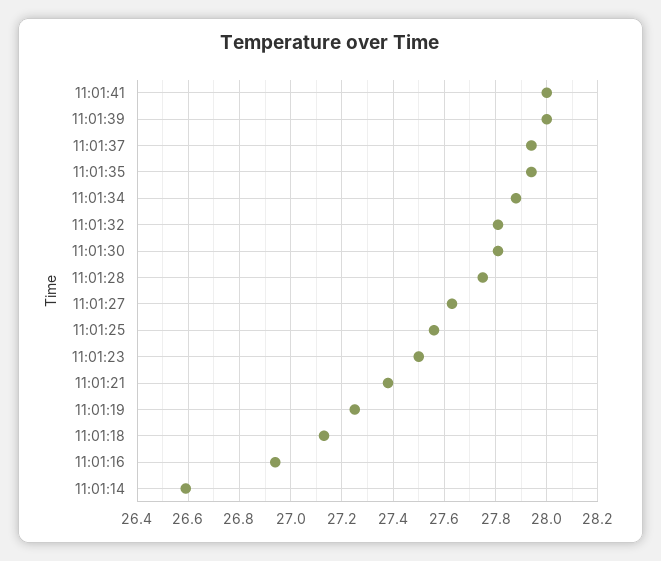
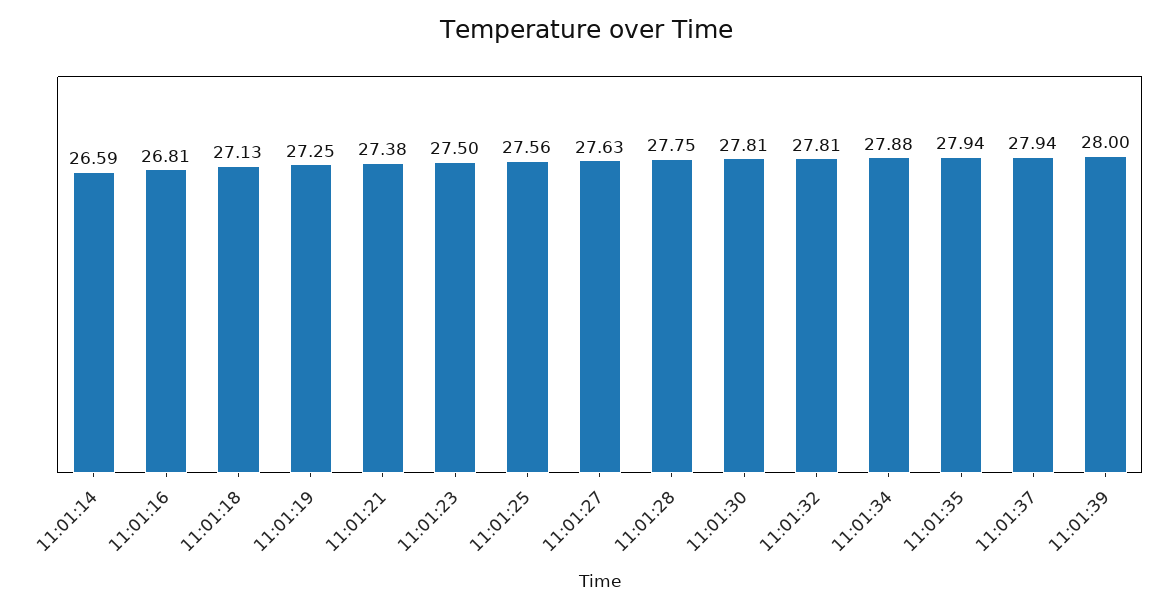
  {
-   "11:01:41": 28,
    "11:01:39": 28,
    "11:01:37": 27.94,
    "11:01:35": 27.94,
    "11:01:34": 27.88,
    "11:01:32": 27.81,
    "11:01:30": 27.81,
    "11:01:28": 27.75,
    "11:01:27": 27.63,
    "11:01:25": 27.56,
    "11:01:23": 27.5,
    "11:01:21": 27.38,
    "11:01:19": 27.25,
    "11:01:18": 27.13,
-   "11:01:16": 26.95,
+   "11:01:16": 26.81,
    "11:01:14": 26.59
  }

